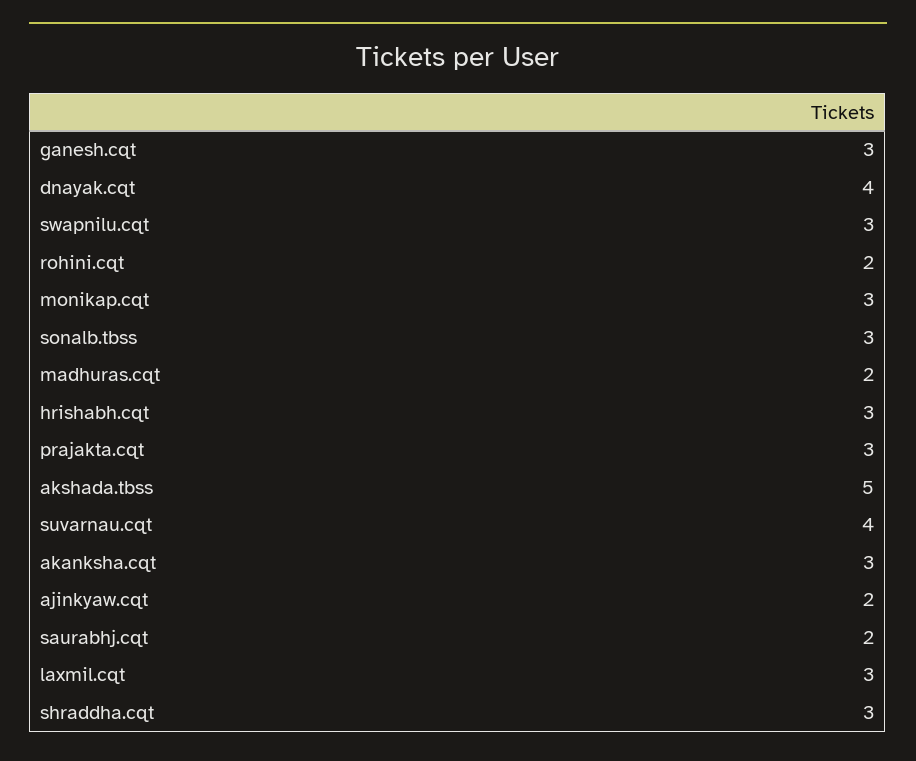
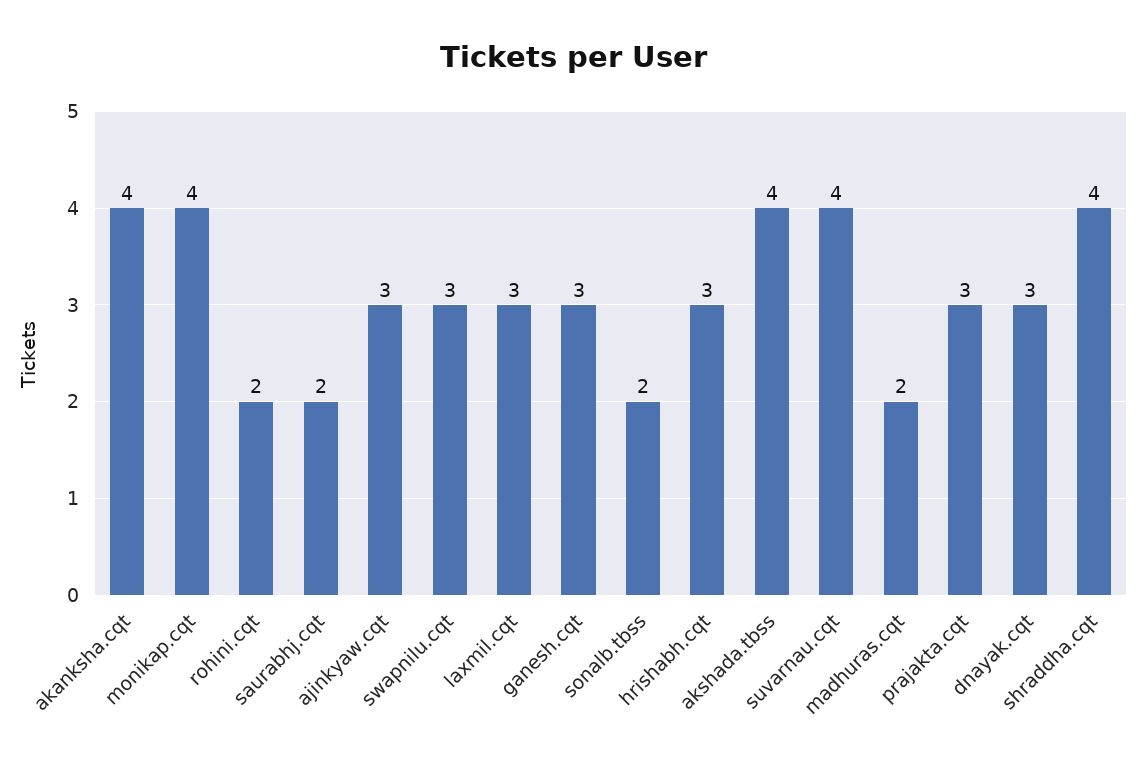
  {
    "ganesh.cqt": 3,
-   "dnayak.cqt": 4,
+   "dnayak.cqt": 3,
    "swapnilu.cqt": 3,
    "rohini.cqt": 2,
-   "monikap.cqt": 3,
+   "monikap.cqt": 4,
-   "sonalb.tbss": 3,
+   "sonalb.tbss": 2,
    "madhuras.cqt": 2,
    "hrishabh.cqt": 3,
    "prajakta.cqt": 3,
-   "akshada.tbss": 5,
+   "akshada.tbss": 4,
    "suvarnau.cqt": 4,
-   "akanksha.cqt": 3,
+   "akanksha.cqt": 4,
-   "ajinkyaw.cqt": 2,
+   "ajinkyaw.cqt": 3,
    "saurabhj.cqt": 2,
    "laxmil.cqt": 3,
-   "shraddha.cqt": 3
+   "shraddha.cqt": 4
  }

